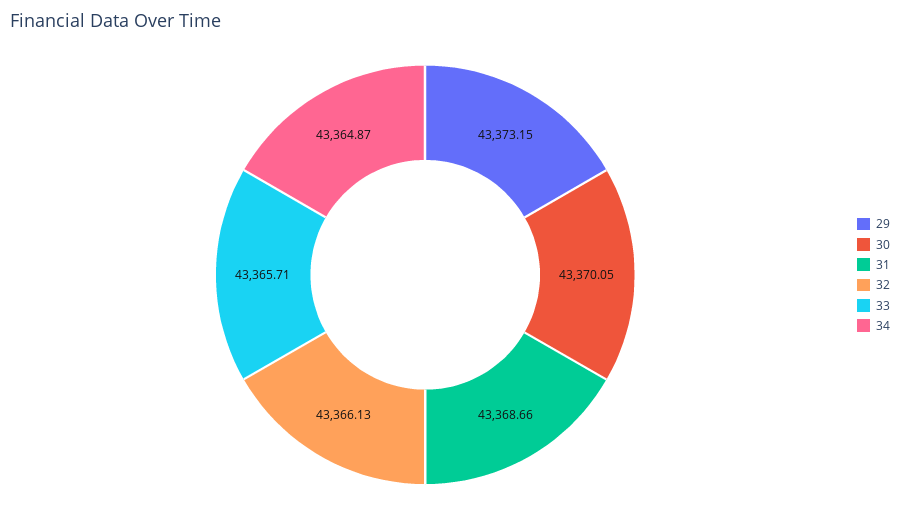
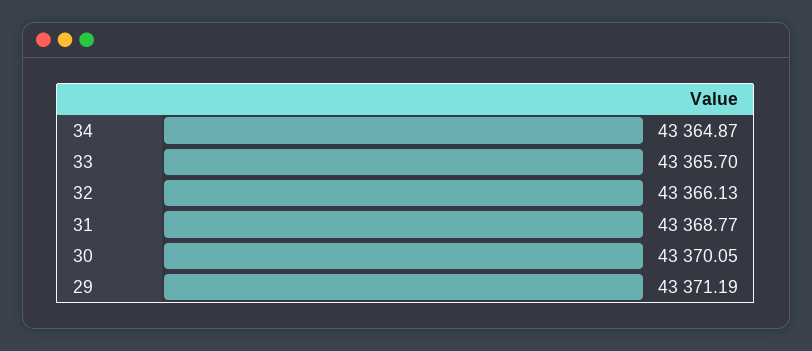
  {
-   "29": 43373.15,
+   "29": 43371.19,
    "30": 43370.05,
-   "31": 43368.66,
+   "31": 43368.77,
    "32": 43366.13,
-   "33": 43365.71,
+   "33": 43365.7,
    "34": 43364.87
  }

